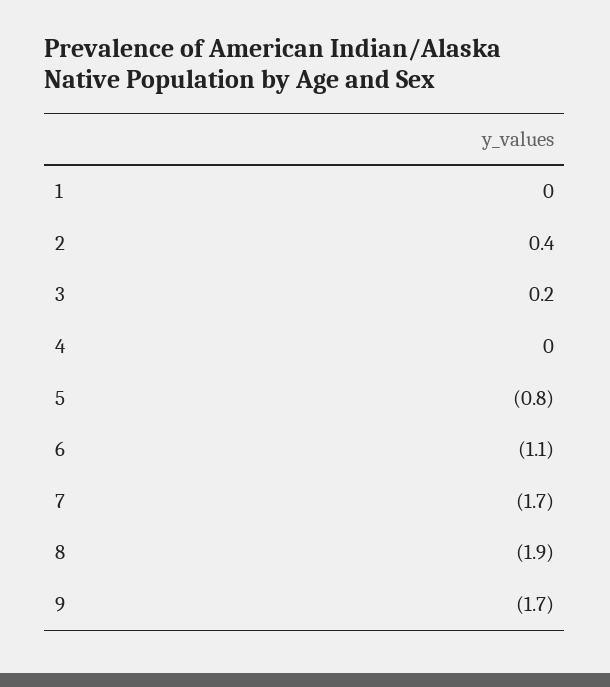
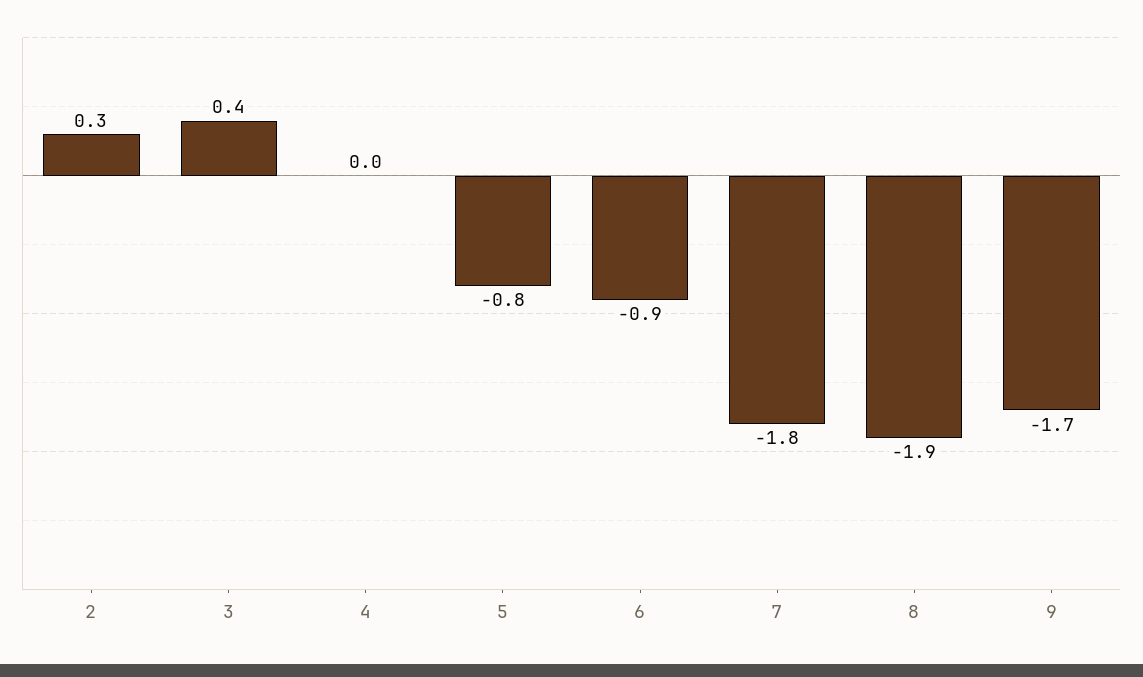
  {
-   "1": 0,
-   "2": 0.4,
+   "2": 0.3,
-   "3": 0.2,
+   "3": 0.4,
    "4": 0,
    "5": -0.8,
-   "6": -1.1,
+   "6": -0.9,
-   "7": -1.7,
+   "7": -1.8,
    "8": -1.9,
    "9": -1.7
  }

